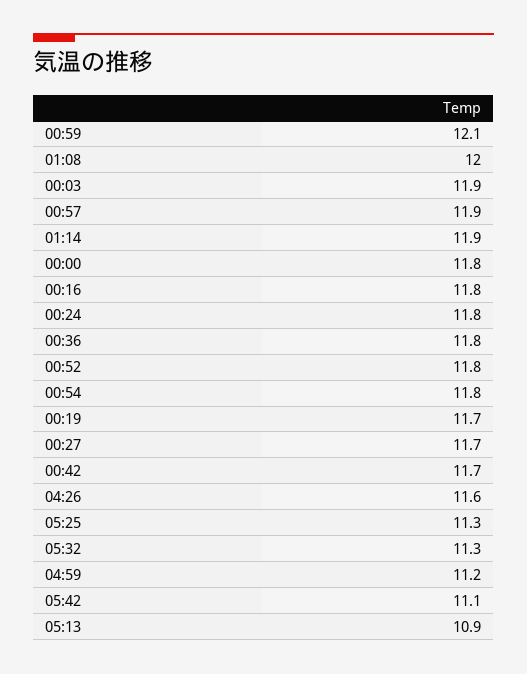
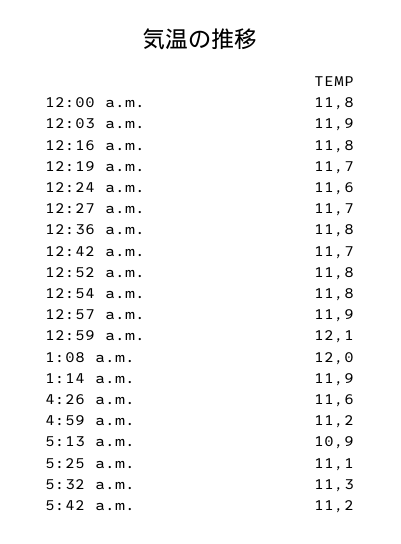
  {
    "00:59": 12.1,
    "01:08": 12,
    "00:03": 11.9,
    "00:57": 11.9,
    "01:14": 11.9,
    "00:00": 11.8,
    "00:16": 11.8,
-   "00:24": 11.8,
+   "00:24": 11.6,
    "00:36": 11.8,
    "00:52": 11.8,
    "00:54": 11.8,
    "00:19": 11.7,
    "00:27": 11.7,
    "00:42": 11.7,
    "04:26": 11.6,
-   "05:25": 11.3,
+   "05:25": 11.1,
    "05:32": 11.3,
    "04:59": 11.2,
-   "05:42": 11.1,
+   "05:42": 11.2,
    "05:13": 10.9
  }

